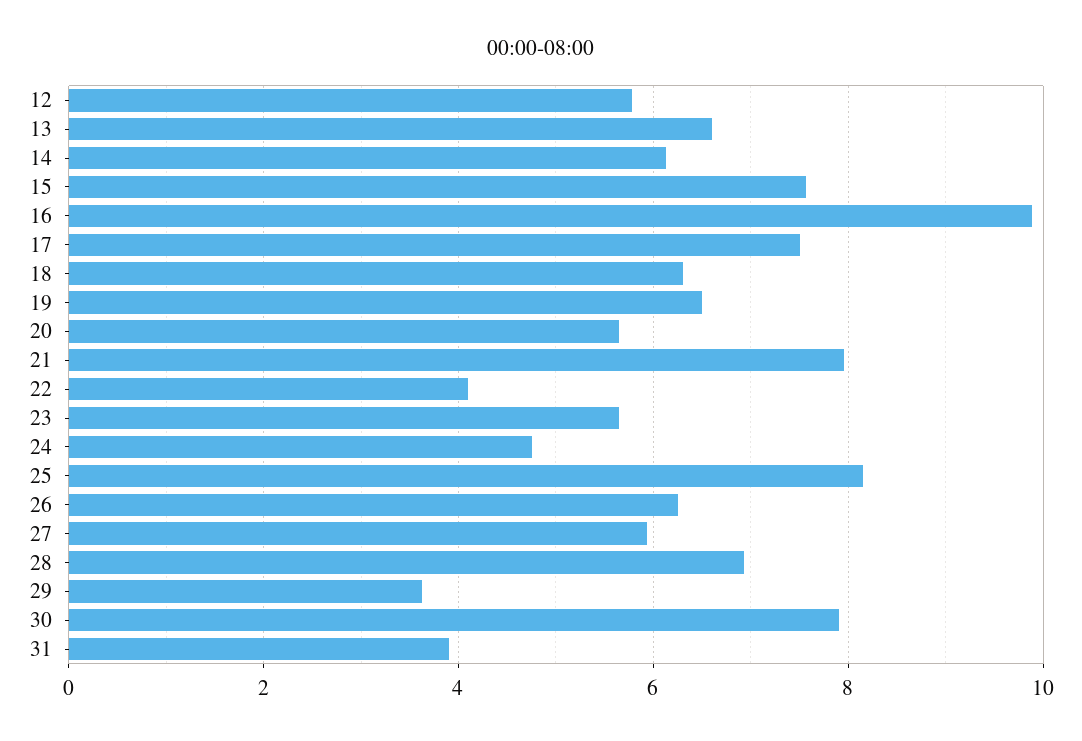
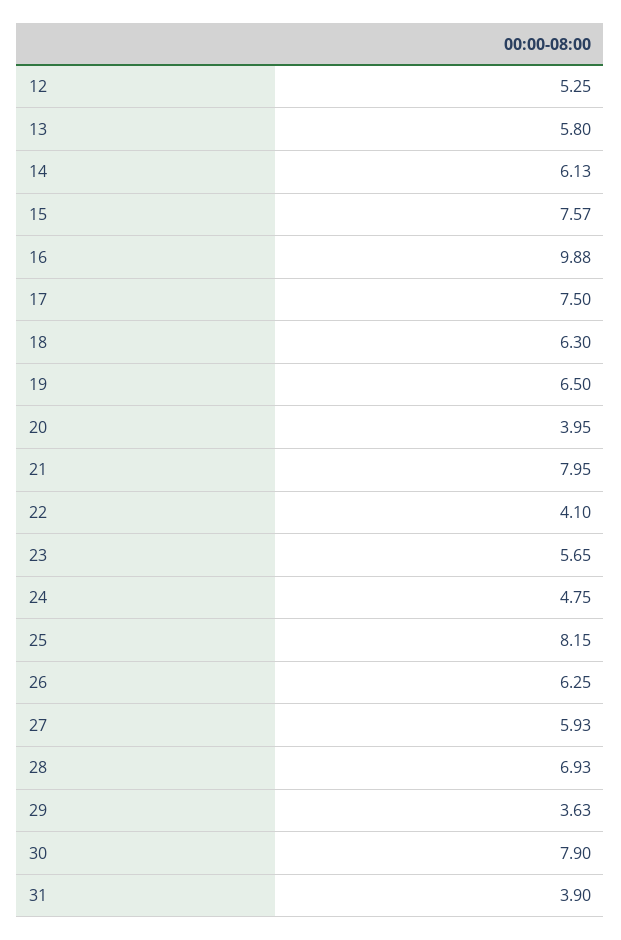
  {
-   "12": 5.8,
+   "12": 5.25,
-   "13": 6.6,
+   "13": 5.8,
    "14": 6.13,
    "15": 7.57,
    "16": 9.88,
    "17": 7.5,
    "18": 6.3,
    "19": 6.5,
-   "20": 5.6,
+   "20": 3.95,
    "21": 7.95,
    "22": 4.1,
    "23": 5.65,
    "24": 4.75,
    "25": 8.15,
    "26": 6.25,
    "27": 5.93,
    "28": 6.93,
    "29": 3.63,
    "30": 7.9,
    "31": 3.9
  }

